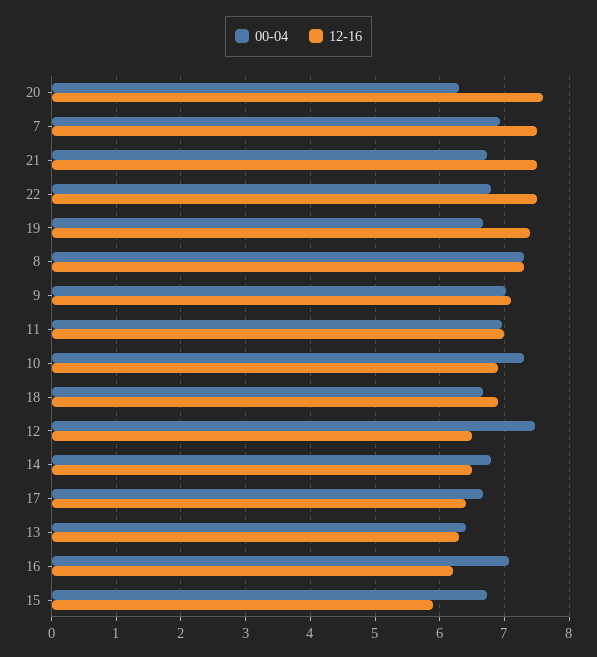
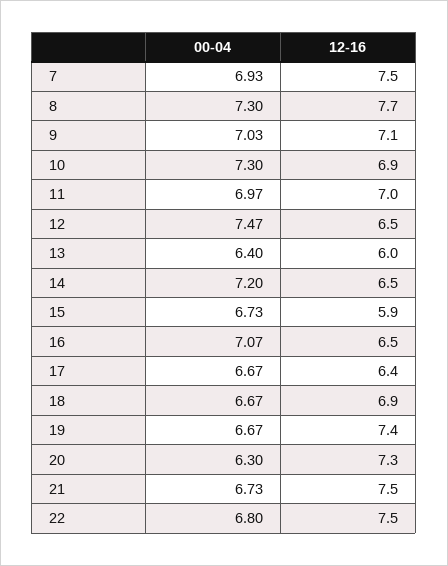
  {
    "00-04": {
      "20": 6.3,
      "7": 6.93,
      "21": 6.73,
      "22": 6.8,
      "19": 6.67,
      "8": 7.3,
      "9": 7.03,
      "11": 6.97,
      "10": 7.3,
      "18": 6.67,
      "12": 7.47,
-     "14": 6.8,
+     "14": 7.2,
      "17": 6.67,
      "13": 6.4,
      "16": 7.07,
      "15": 6.73
    },
    "12-16": {
-     "20": 7.6,
+     "20": 7.3,
      "7": 7.5,
      "21": 7.5,
      "22": 7.5,
      "19": 7.4,
-     "8": 7.3,
+     "8": 7.7,
      "9": 7.1,
      "11": 7,
      "10": 6.9,
      "18": 6.9,
      "12": 6.5,
      "14": 6.5,
      "17": 6.4,
-     "13": 6.3,
+     "13": 6,
-     "16": 6.2,
+     "16": 6.5,
      "15": 5.9
    }
  }

